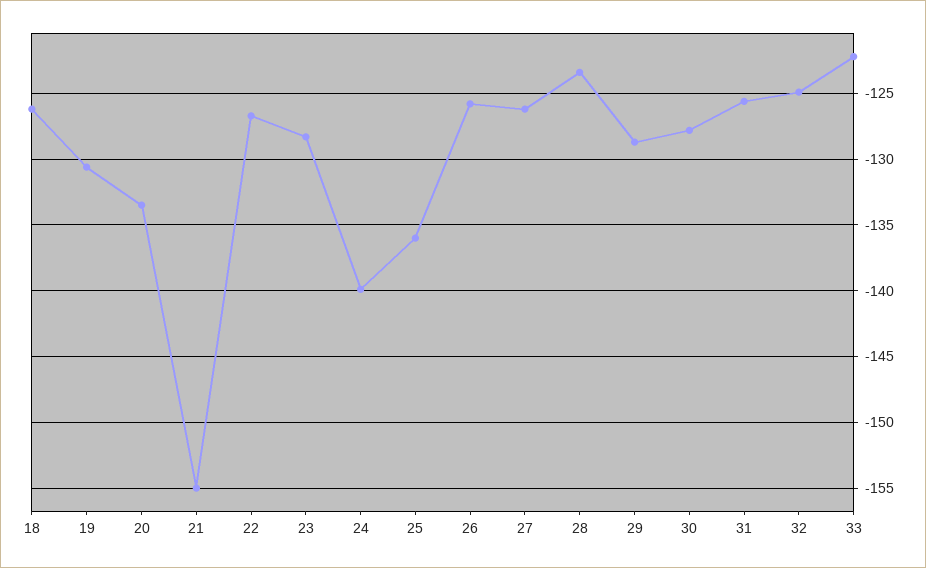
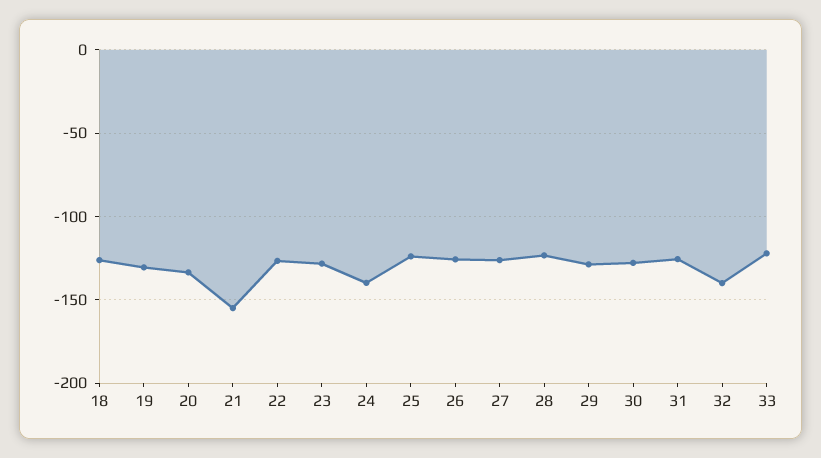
  {
    "18": -126,
    "19": -130.5,
    "20": -133.5,
    "21": -155,
    "22": -126.5,
    "23": -128.5,
    "24": -140,
-   "25": -136,
+   "25": -125,
    "26": -126,
    "27": -126,
    "28": -123.5,
    "29": -128.5,
    "30": -128,
    "31": -125.5,
-   "32": -125,
+   "32": -140,
    "33": -122
  }

